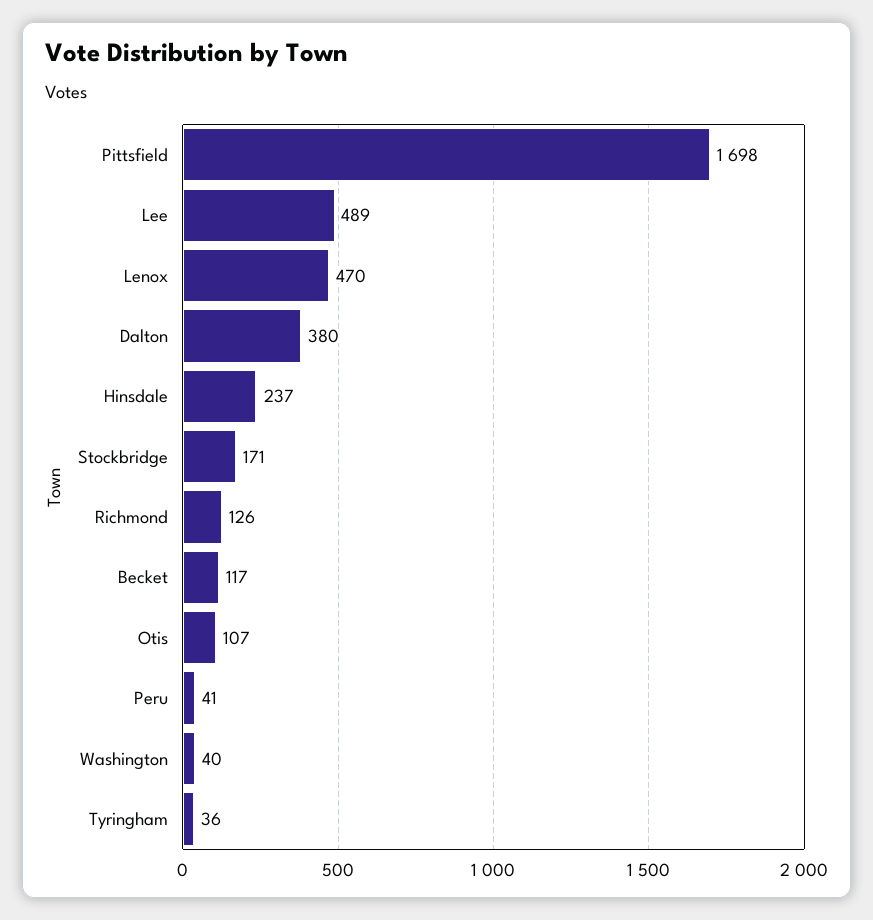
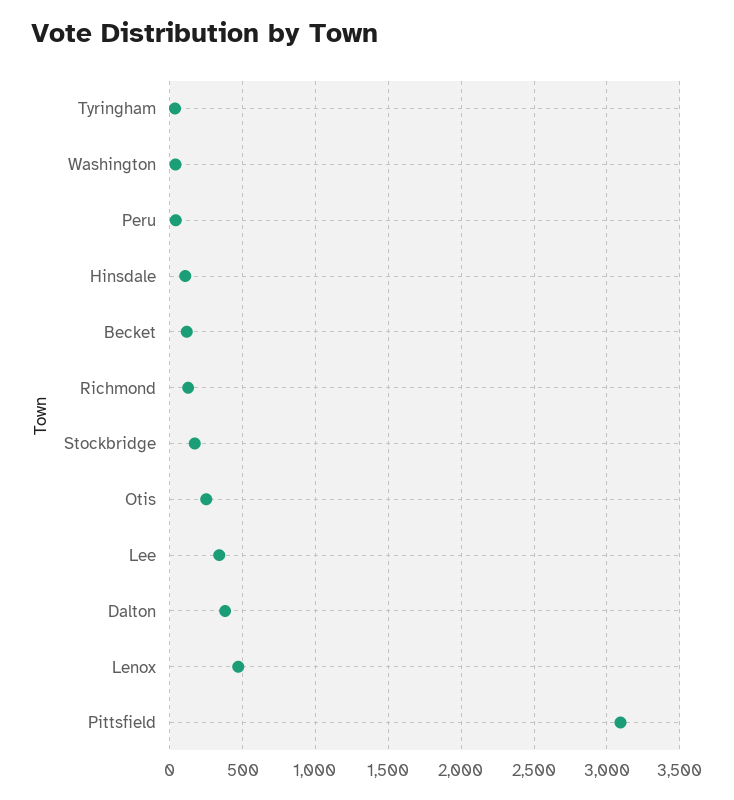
  {
-   "Pittsfield": 1698,
+   "Pittsfield": 3100,
-   "Lee": 489,
+   "Lee": 350,
    "Lenox": 470,
    "Dalton": 380,
-   "Hinsdale": 237,
+   "Hinsdale": 100,
    "Stockbridge": 171,
    "Richmond": 126,
    "Becket": 117,
-   "Otis": 107,
+   "Otis": 250,
    "Peru": 41,
    "Washington": 40,
    "Tyringham": 36
  }

